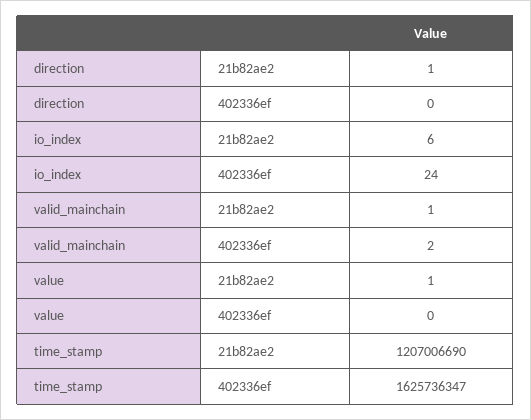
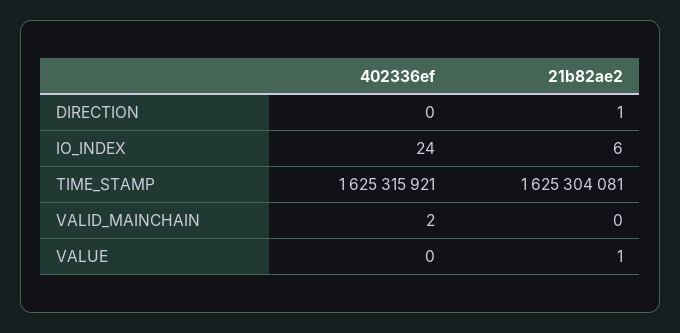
  {
    "direction": {
      "21b82ae2": 1,
      "402336ef": 0
    },
    "io_index": {
      "21b82ae2": 6,
      "402336ef": 24
    },
    "valid_mainchain": {
-     "21b82ae2": 1,
+     "21b82ae2": 0,
      "402336ef": 2
    },
    "value": {
      "21b82ae2": 1,
      "402336ef": 0
    },
    "time_stamp": {
-     "21b82ae2": 1207006690,
+     "21b82ae2": 1625304081,
-     "402336ef": 1625736347
+     "402336ef": 1625315921
    }
  }

